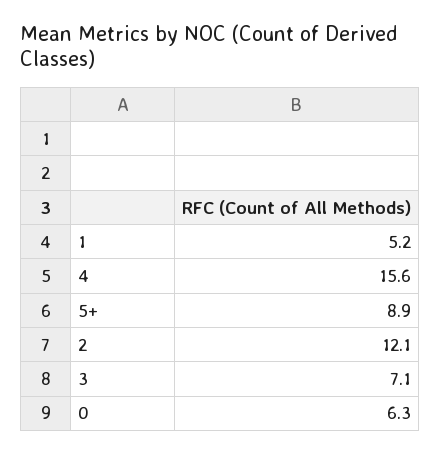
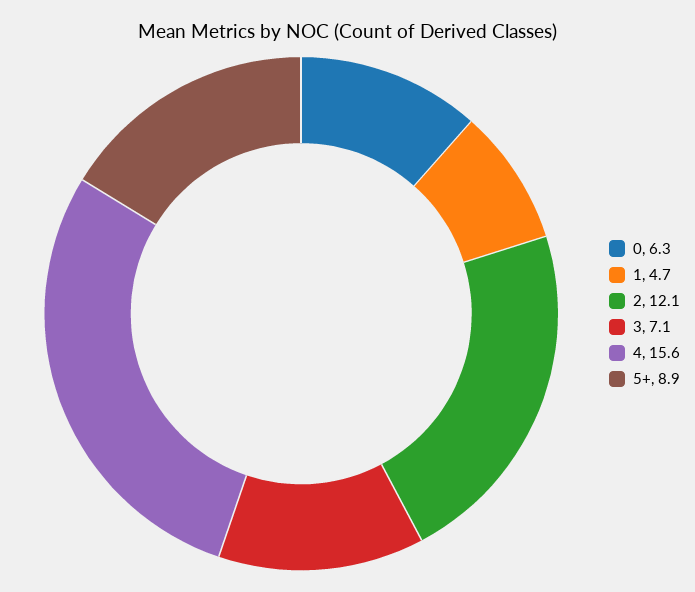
  {
-   "1": 5.2,
+   "1": 4.7,
    "4": 15.6,
    "5+": 8.9,
    "2": 12.1,
    "3": 7.1,
    "0": 6.3
  }

